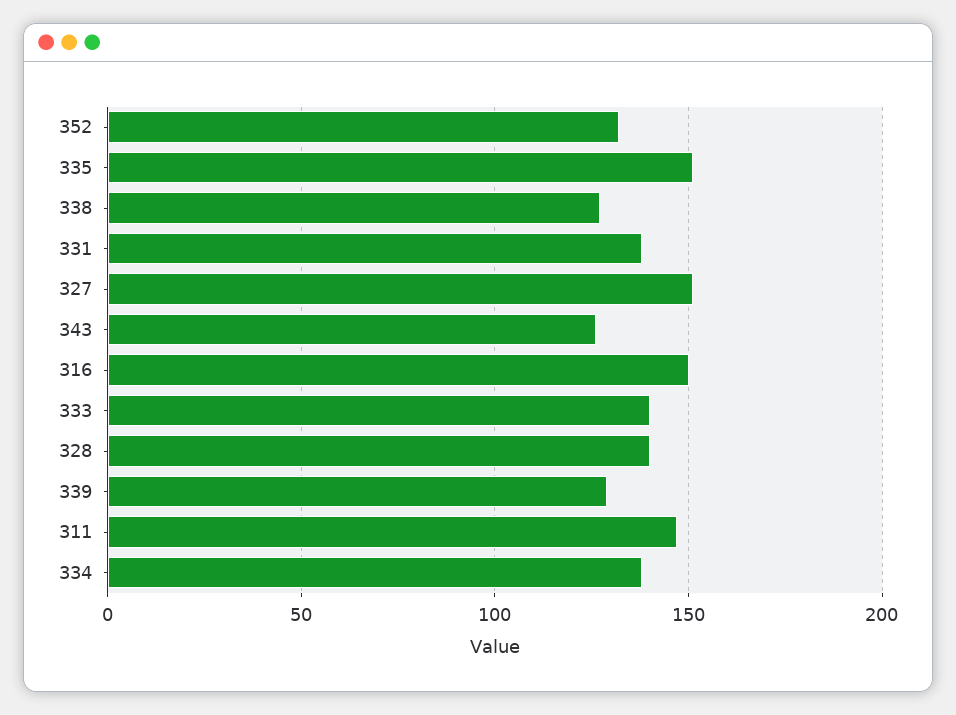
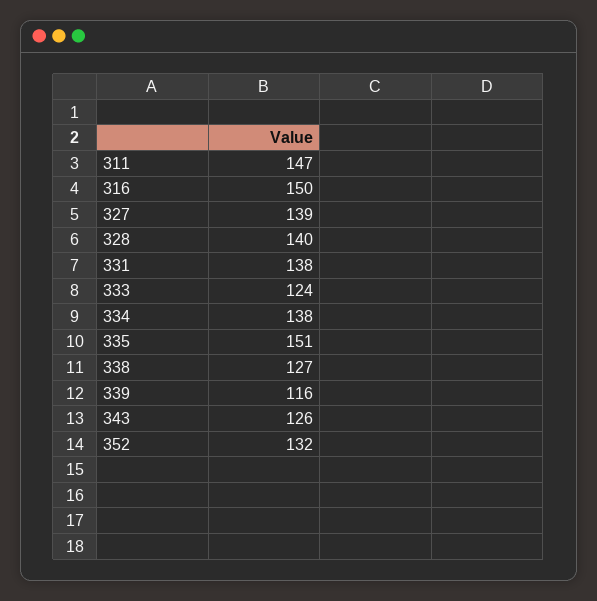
  {
    "352": 132,
    "335": 151,
    "338": 127,
    "331": 138,
-   "327": 150,
+   "327": 139,
    "343": 126,
    "316": 150,
-   "333": 140,
+   "333": 124,
    "328": 140,
-   "339": 130,
+   "339": 116,
    "311": 147,
    "334": 138
  }

